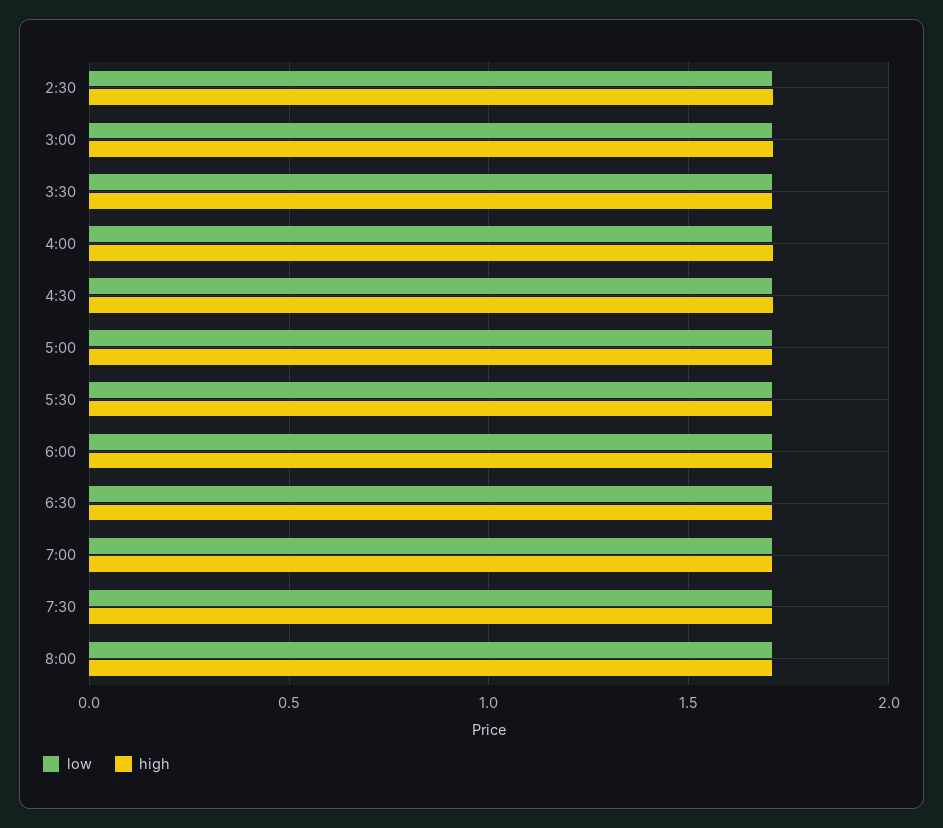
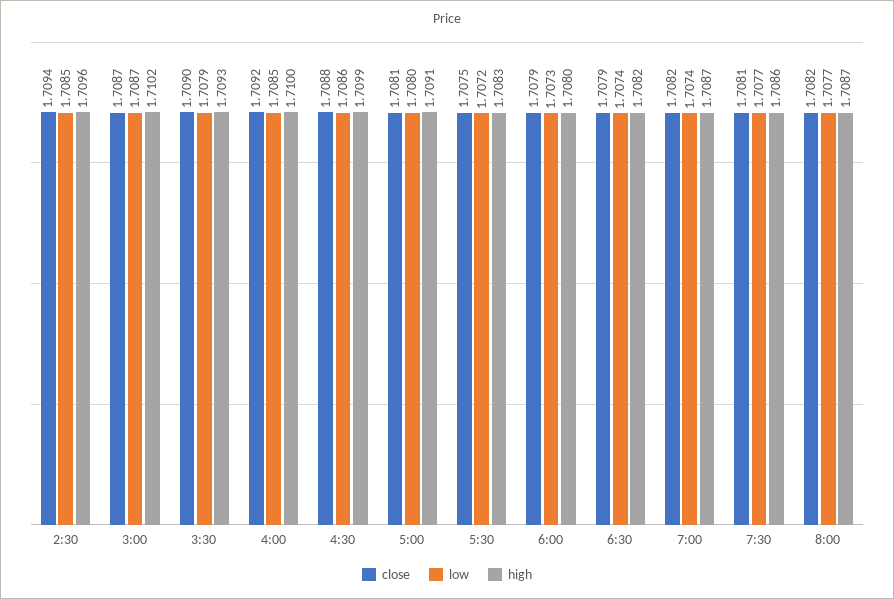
  {
    "low": {
      "2:30": 1.7085,
      "3:00": 1.7087,
      "3:30": 1.7079,
      "4:00": 1.7085,
      "4:30": 1.7086,
      "5:00": 1.708,
      "5:30": 1.7072,
      "6:00": 1.7073,
      "6:30": 1.7074,
      "7:00": 1.7074,
      "7:30": 1.7077,
      "8:00": 1.7077
    },
    "high": {
      "2:30": 1.7096,
      "3:00": 1.7102,
      "3:30": 1.7093,
      "4:00": 1.71,
      "4:30": 1.7099,
      "5:00": 1.7091,
      "5:30": 1.7083,
      "6:00": 1.708,
      "6:30": 1.7082,
      "7:00": 1.7087,
      "7:30": 1.7086,
      "8:00": 1.7087
-   }
+   },
+   "close": {
+     "2:30": 1.7094,
+     "3:00": 1.7087,
+     "3:30": 1.709,
+     "4:00": 1.7092,
+     "4:30": 1.7088,
+     "5:00": 1.7081,
+     "5:30": 1.7075,
+     "6:00": 1.7079,
+     "6:30": 1.7079,
+     "7:00": 1.7082,
+     "7:30": 1.7081,
+     "8:00": 1.7082
+   }
  }

